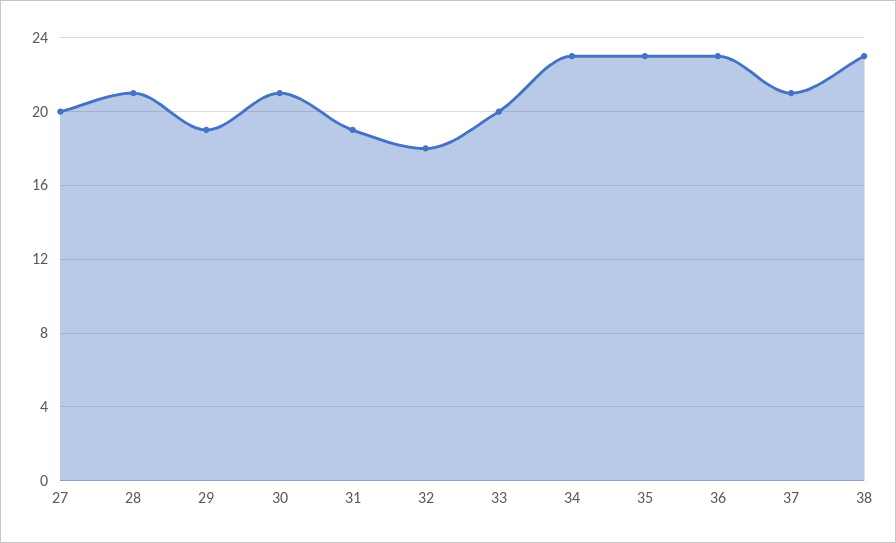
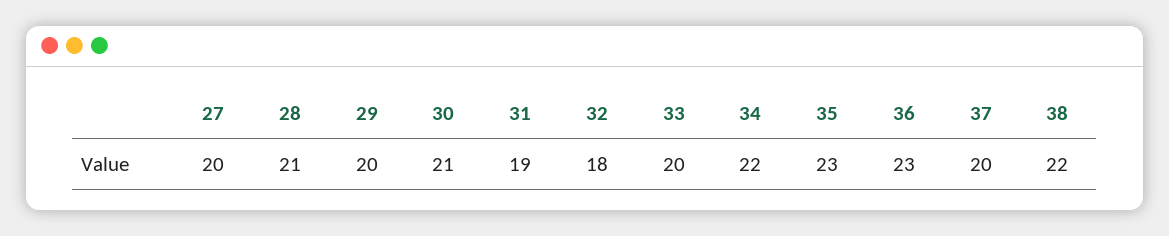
  {
    "27": 20,
    "28": 21,
-   "29": 19,
+   "29": 20,
    "30": 21,
    "31": 19,
    "32": 18,
    "33": 20,
-   "34": 23,
+   "34": 22,
    "35": 23,
    "36": 23,
-   "37": 21,
+   "37": 20,
-   "38": 23
+   "38": 22
  }

